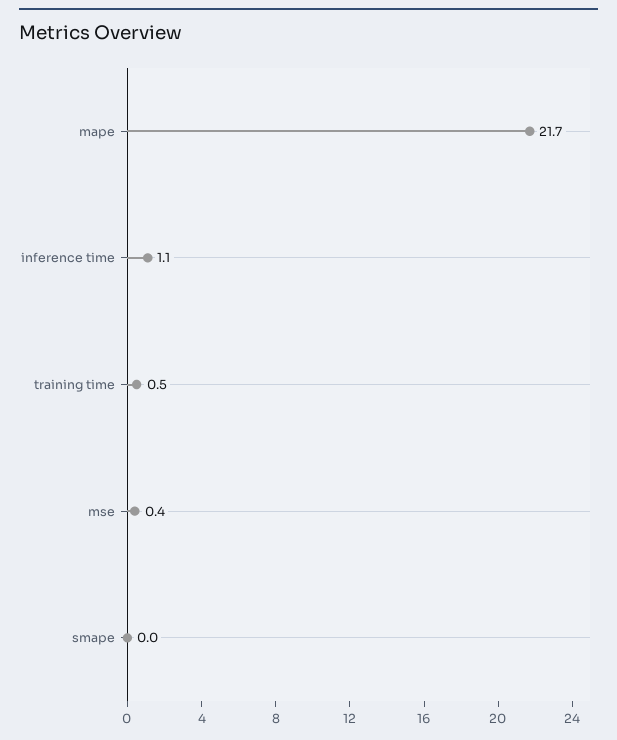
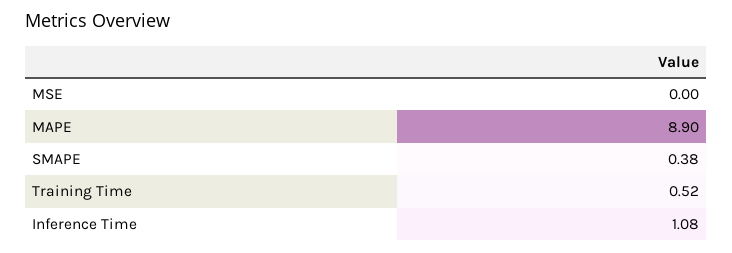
  {
-   "mape": 21.7,
+   "mape": 8.9,
    "inference time": 1.08,
    "training time": 0.52,
-   "mse": 0.4,
+   "mse": 0,
-   "smape": 0
+   "smape": 0.38
  }

